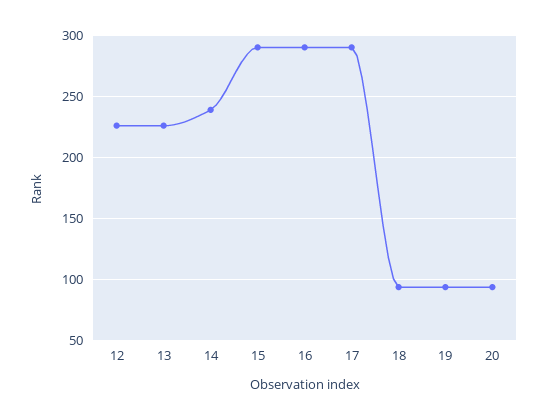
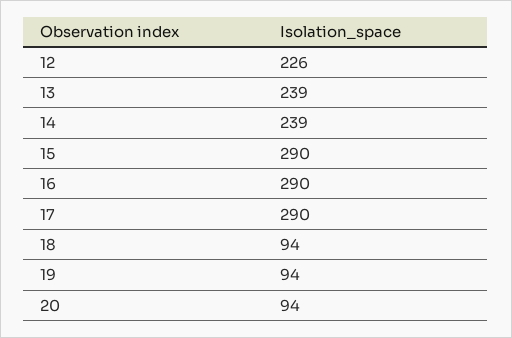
  {
    "12": 226,
-   "13": 225,
+   "13": 239,
    "14": 239,
    "15": 290,
    "16": 290,
    "17": 290,
    "18": 94,
    "19": 94,
    "20": 94
  }

